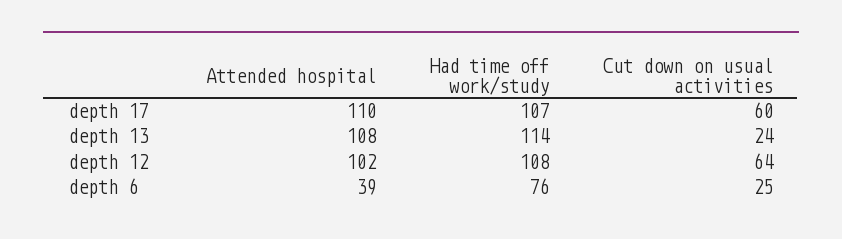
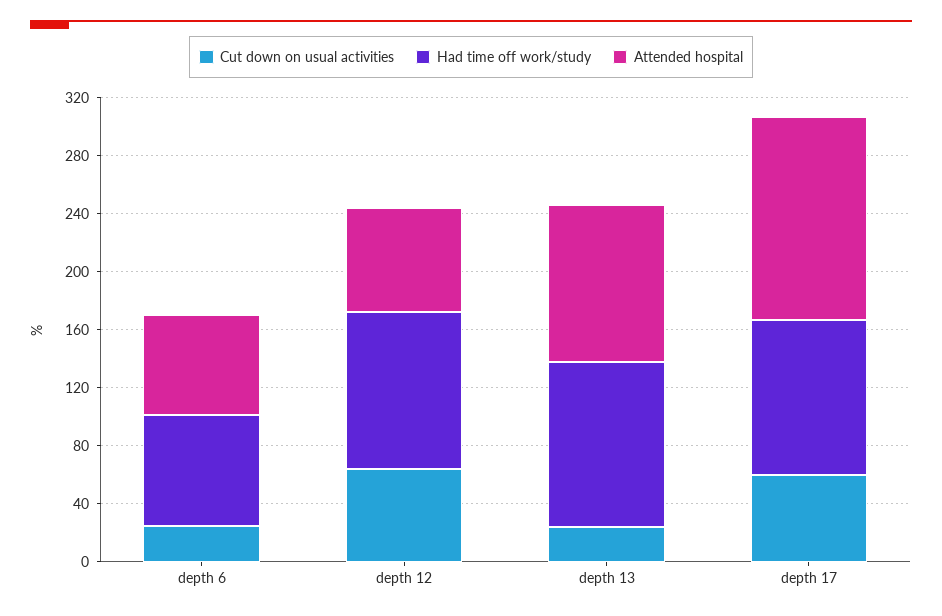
  {
    "Attended hospital": {
-     "depth 17": 110,
+     "depth 17": 140,
      "depth 13": 108,
-     "depth 12": 102,
+     "depth 12": 70,
-     "depth 6": 39
+     "depth 6": 70
    },
    "Had time off work/study": {
      "depth 17": 107,
      "depth 13": 114,
      "depth 12": 108,
      "depth 6": 76
    },
    "Cut down on usual activities": {
      "depth 17": 60,
      "depth 13": 24,
      "depth 12": 64,
      "depth 6": 25
    }
  }

